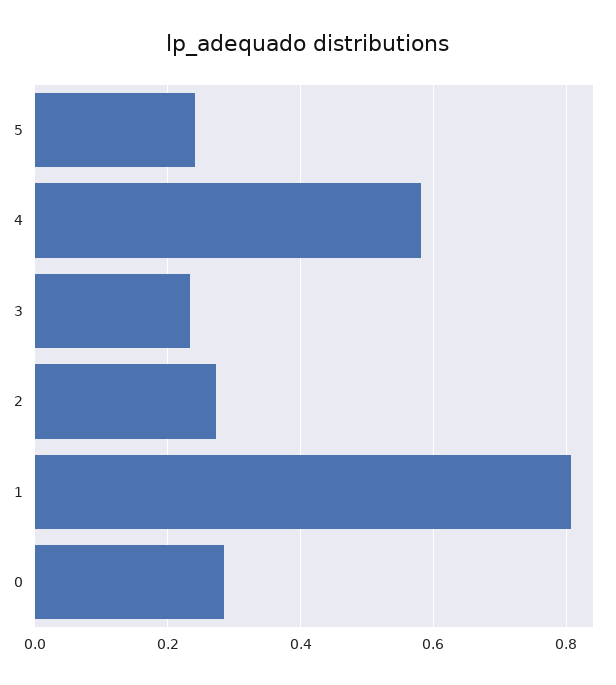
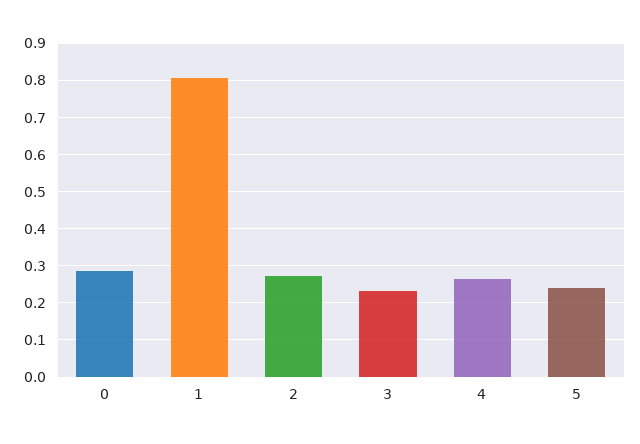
  {
    "5": 0.24,
-   "4": 0.58,
+   "4": 0.26,
    "3": 0.24,
    "2": 0.28,
    "1": 0.8,
    "0": 0.28
  }

